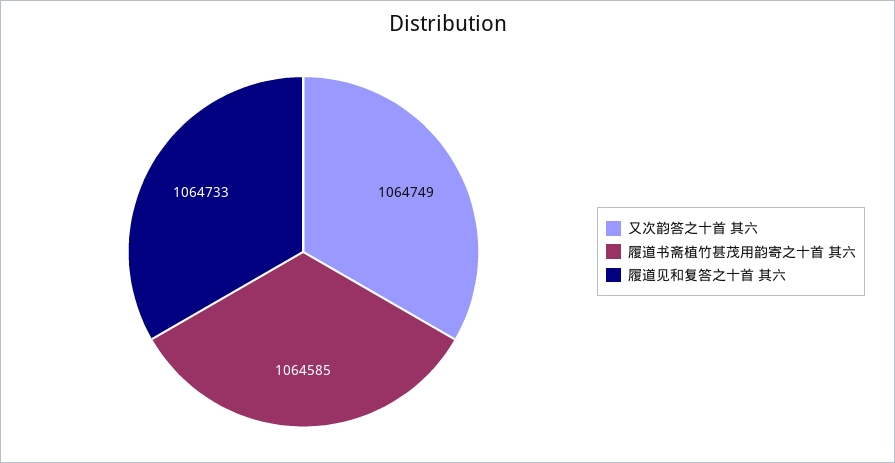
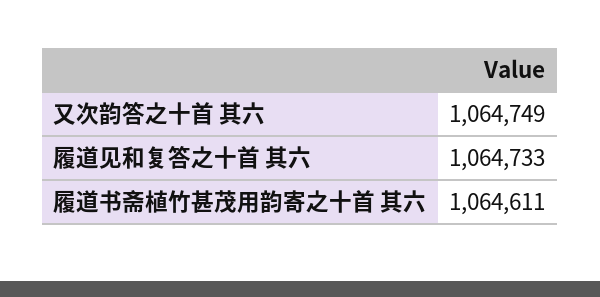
  {
    "又次韵答之十首 其六": 1064749,
-   "履道书斋植竹甚茂用韵寄之十首 其六": 1064585,
+   "履道书斋植竹甚茂用韵寄之十首 其六": 1064611,
    "履道见和复答之十首 其六": 1064733
  }

